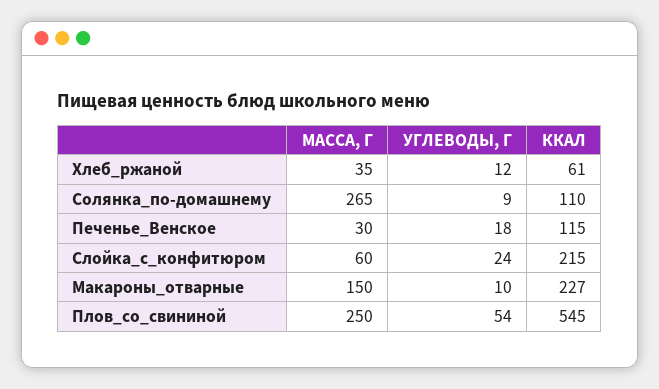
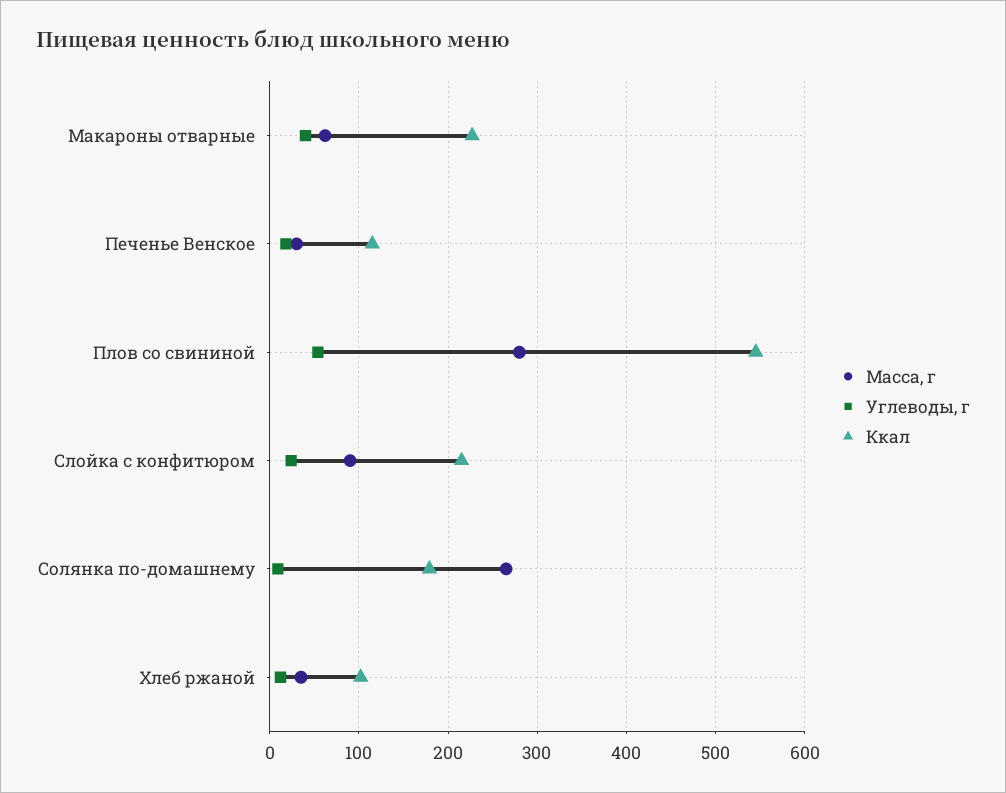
  {
    "МАССА, Г": {
      "Хлеб_ржаной": 35,
      "Солянка_по-домашнему": 265,
      "Печенье_Венское": 30,
-     "Слойка_с_конфитюром": 60,
+     "Слойка_с_конфитюром": 90,
-     "Макароны_отварные": 150,
+     "Макароны_отварные": 60,
-     "Плов_со_свининой": 250
+     "Плов_со_свининой": 280
    },
    "УГЛЕВОДЫ, Г": {
      "Хлеб_ржаной": 12,
      "Солянка_по-домашнему": 9,
      "Печенье_Венское": 18,
      "Слойка_с_конфитюром": 24,
-     "Макароны_отварные": 10,
+     "Макароны_отварные": 40,
      "Плов_со_свининой": 54
    },
    "ККАЛ": {
-     "Хлеб_ржаной": 61,
+     "Хлеб_ржаной": 100,
-     "Солянка_по-домашнему": 110,
+     "Солянка_по-домашнему": 180,
      "Печенье_Венское": 115,
      "Слойка_с_конфитюром": 215,
      "Макароны_отварные": 227,
      "Плов_со_свининой": 545
    }
  }

